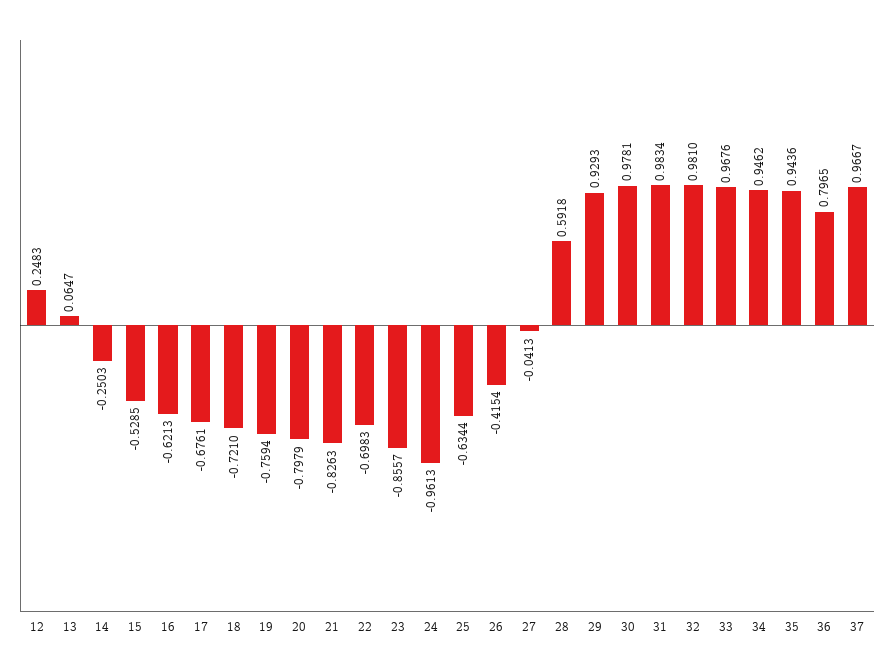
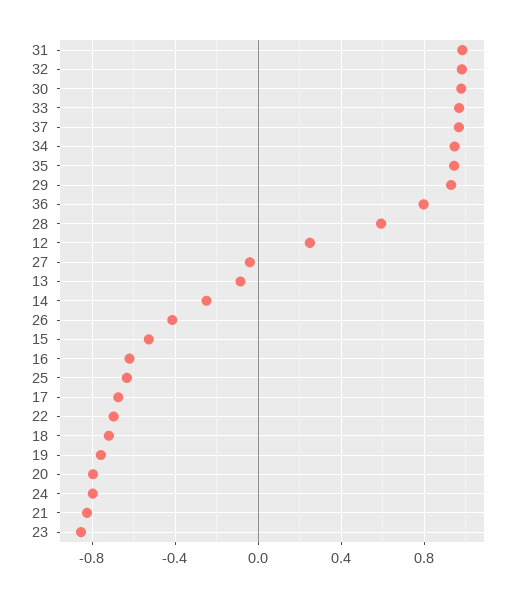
  {
    "12": 0.2483,
-   "13": 0.0647,
+   "13": -0.1,
    "14": -0.2503,
    "15": -0.5285,
    "16": -0.6213,
    "17": -0.6761,
    "18": -0.721,
    "19": -0.7594,
    "20": -0.7979,
    "21": -0.8263,
    "22": -0.6983,
    "23": -0.8557,
-   "24": -0.9613,
+   "24": -0.8,
    "25": -0.6344,
    "26": -0.4154,
    "27": -0.0413,
    "28": 0.5918,
    "29": 0.9293,
    "30": 0.9781,
    "31": 0.9834,
    "32": 0.981,
    "33": 0.9676,
    "34": 0.9462,
    "35": 0.9436,
    "36": 0.7965,
    "37": 0.9667
  }

